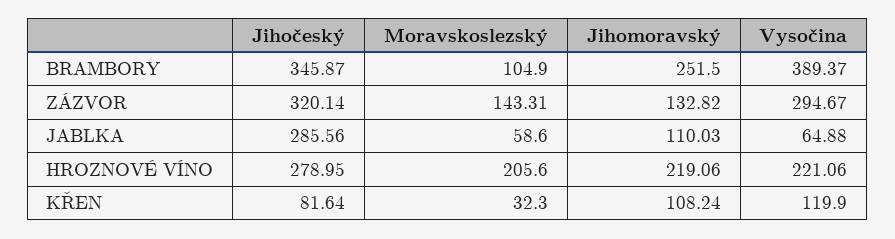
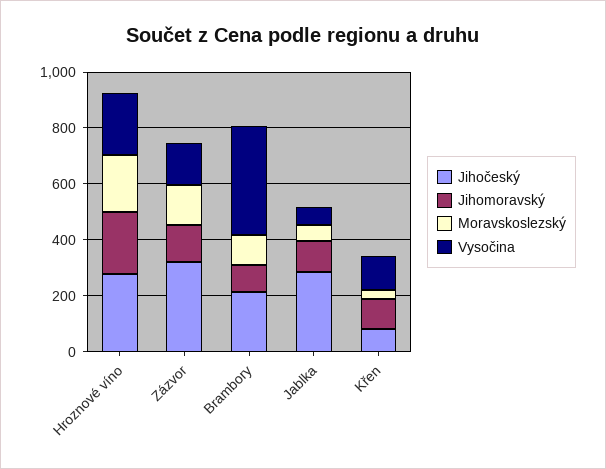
  {
    "Jihočeský": {
-     "BRAMBORY": 345.87,
+     "BRAMBORY": 200,
      "ZÁZVOR": 320.14,
      "JABLKA": 285.56,
      "HROZNOVÉ VÍNO": 278.95,
      "KŘEN": 81.64
    },
    "Moravskoslezský": {
      "BRAMBORY": 104.9,
      "ZÁZVOR": 143.31,
      "JABLKA": 58.6,
      "HROZNOVÉ VÍNO": 205.6,
      "KŘEN": 32.3
    },
    "Jihomoravský": {
-     "BRAMBORY": 251.5,
+     "BRAMBORY": 100,
      "ZÁZVOR": 132.82,
      "JABLKA": 110.03,
      "HROZNOVÉ VÍNO": 219.06,
      "KŘEN": 108.24
    },
    "Vysočina": {
      "BRAMBORY": 389.37,
-     "ZÁZVOR": 294.67,
+     "ZÁZVOR": 150,
      "JABLKA": 64.88,
      "HROZNOVÉ VÍNO": 221.06,
      "KŘEN": 119.9
    }
  }

